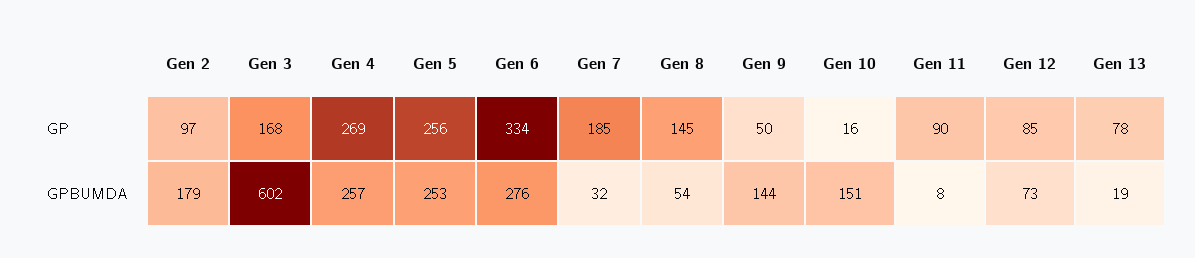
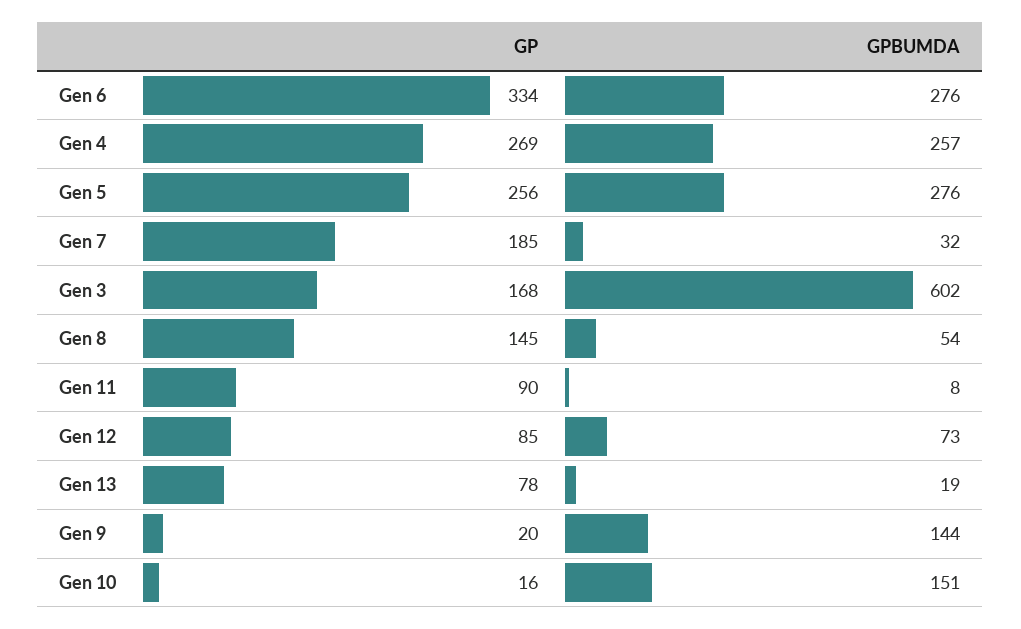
  {
-   "Gen 2": {
-     "GP": 97,
-     "GPBUMDA": 179
-   },
    "Gen 3": {
      "GP": 168,
      "GPBUMDA": 602
    },
    "Gen 4": {
      "GP": 269,
      "GPBUMDA": 257
    },
    "Gen 5": {
      "GP": 256,
-     "GPBUMDA": 253
+     "GPBUMDA": 276
    },
    "Gen 6": {
      "GP": 334,
      "GPBUMDA": 276
    },
    "Gen 7": {
      "GP": 185,
      "GPBUMDA": 32
    },
    "Gen 8": {
      "GP": 145,
      "GPBUMDA": 54
    },
    "Gen 9": {
-     "GP": 50,
+     "GP": 20,
      "GPBUMDA": 144
    },
    "Gen 10": {
      "GP": 16,
      "GPBUMDA": 151
    },
    "Gen 11": {
      "GP": 90,
      "GPBUMDA": 8
    },
    "Gen 12": {
      "GP": 85,
      "GPBUMDA": 73
    },
    "Gen 13": {
      "GP": 78,
      "GPBUMDA": 19
    }
  }

